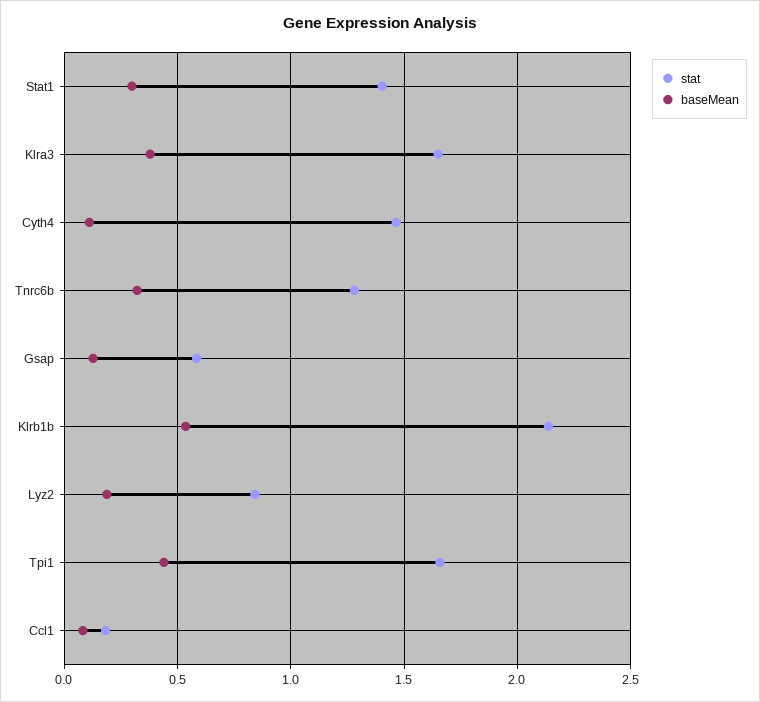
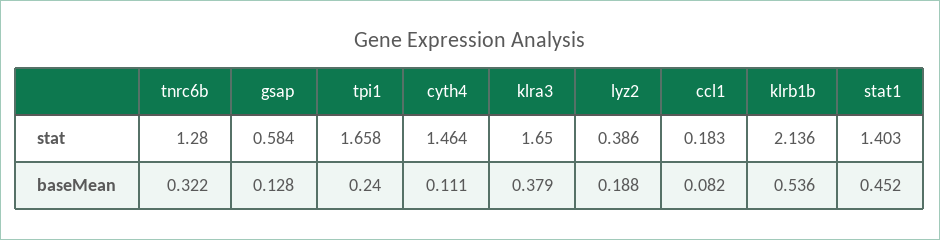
  {
    "stat": {
      "Stat1": 1.403,
      "Klra3": 1.65,
      "Cyth4": 1.464,
      "Tnrc6b": 1.28,
      "Gsap": 0.584,
      "Klrb1b": 2.136,
-     "Lyz2": 0.85,
+     "Lyz2": 0.386,
      "Tpi1": 1.658,
      "Ccl1": 0.183
    },
    "baseMean": {
-     "Stat1": 0.3,
+     "Stat1": 0.452,
      "Klra3": 0.379,
      "Cyth4": 0.111,
      "Tnrc6b": 0.322,
      "Gsap": 0.128,
      "Klrb1b": 0.536,
      "Lyz2": 0.188,
-     "Tpi1": 0.45,
+     "Tpi1": 0.24,
      "Ccl1": 0.082
    }
  }

